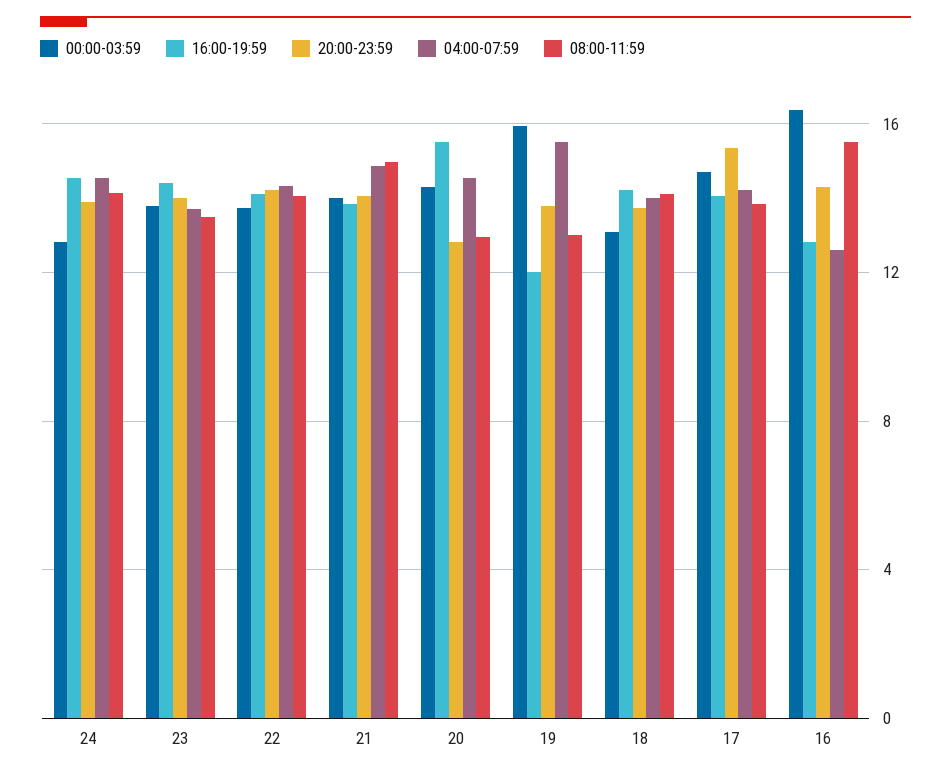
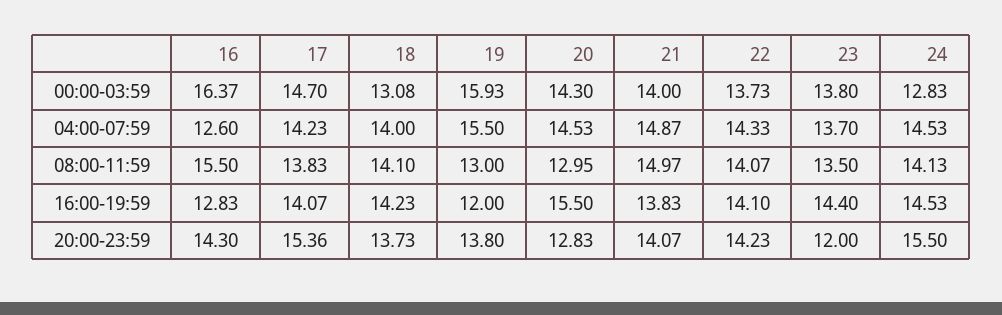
  {
    "00:00-03:59": {
      "24": 12.83,
      "23": 13.8,
      "22": 13.73,
      "21": 14,
      "20": 14.3,
      "19": 15.93,
      "18": 13.08,
      "17": 14.7,
      "16": 16.37
    },
    "16:00-19:59": {
      "24": 14.53,
      "23": 14.4,
      "22": 14.1,
      "21": 13.83,
      "20": 15.5,
      "19": 12,
      "18": 14.23,
      "17": 14.07,
      "16": 12.83
    },
    "20:00-23:59": {
-     "24": 14,
+     "24": 15.5,
-     "23": 14,
+     "23": 12,
      "22": 14.23,
      "21": 14.07,
      "20": 12.83,
      "19": 13.8,
      "18": 13.73,
      "17": 15.36,
      "16": 14.3
    },
    "04:00-07:59": {
      "24": 14.53,
      "23": 13.7,
      "22": 14.33,
      "21": 14.87,
      "20": 14.53,
      "19": 15.5,
      "18": 14,
      "17": 14.23,
      "16": 12.6
    },
    "08:00-11:59": {
      "24": 14.13,
      "23": 13.5,
      "22": 14.07,
      "21": 14.97,
      "20": 12.95,
      "19": 13,
      "18": 14.1,
      "17": 13.83,
      "16": 15.5
    }
  }

